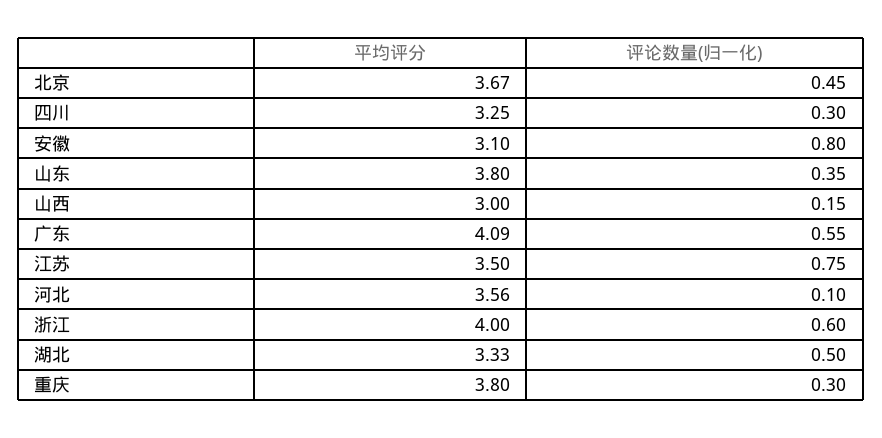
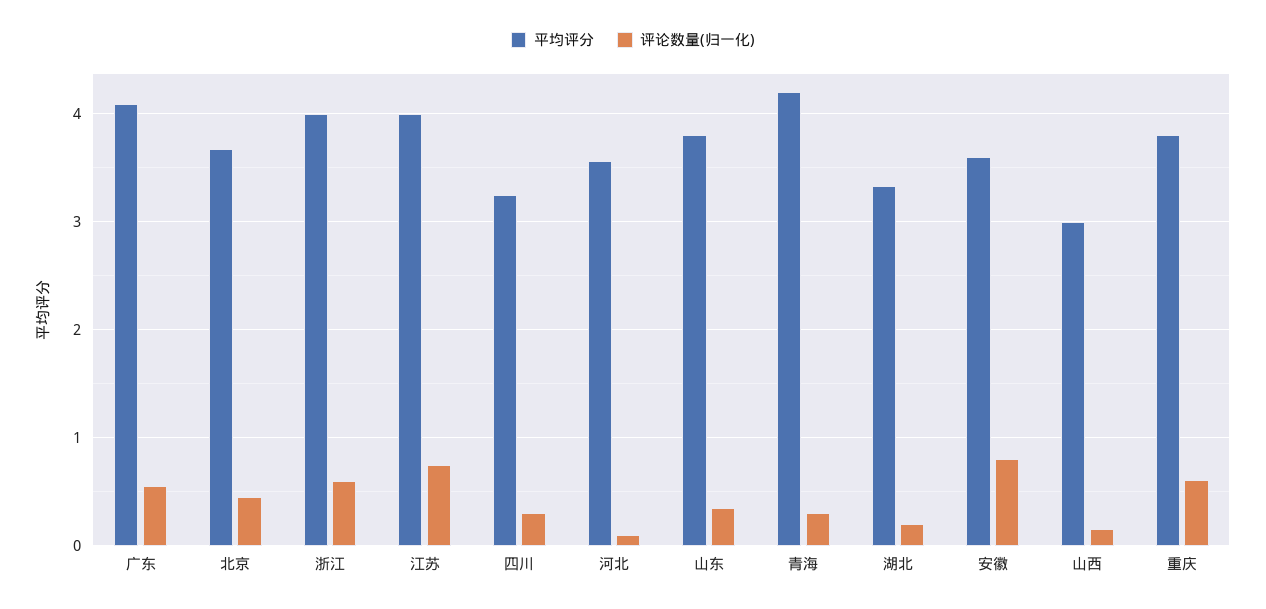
  {
    "平均评分": {
      "北京": 3.67,
      "四川": 3.25,
-     "安徽": 3.1,
+     "安徽": 3.6,
      "山东": 3.8,
      "山西": 3,
      "广东": 4.09,
-     "江苏": 3.5,
+     "江苏": 4,
      "河北": 3.56,
      "浙江": 4,
      "湖北": 3.33,
-     "重庆": 3.8
+     "重庆": 3.8,
+     "青海": 4.2
    },
    "评论数量(归一化)": {
      "北京": 0.45,
      "四川": 0.3,
      "安徽": 0.8,
      "山东": 0.35,
      "山西": 0.15,
      "广东": 0.55,
      "江苏": 0.75,
      "河北": 0.1,
      "浙江": 0.6,
-     "湖北": 0.5,
+     "湖北": 0.2,
-     "重庆": 0.3
+     "重庆": 0.6,
+     "青海": 0.3
    }
  }

